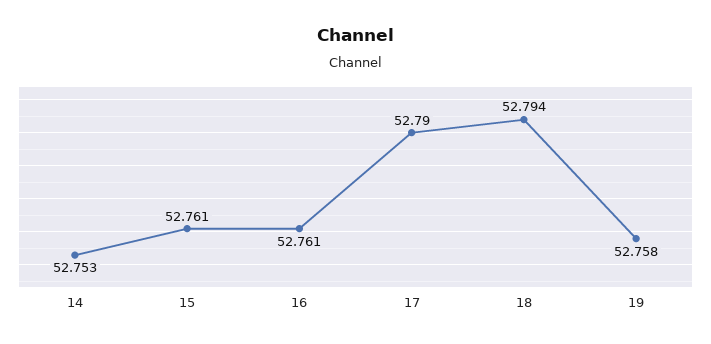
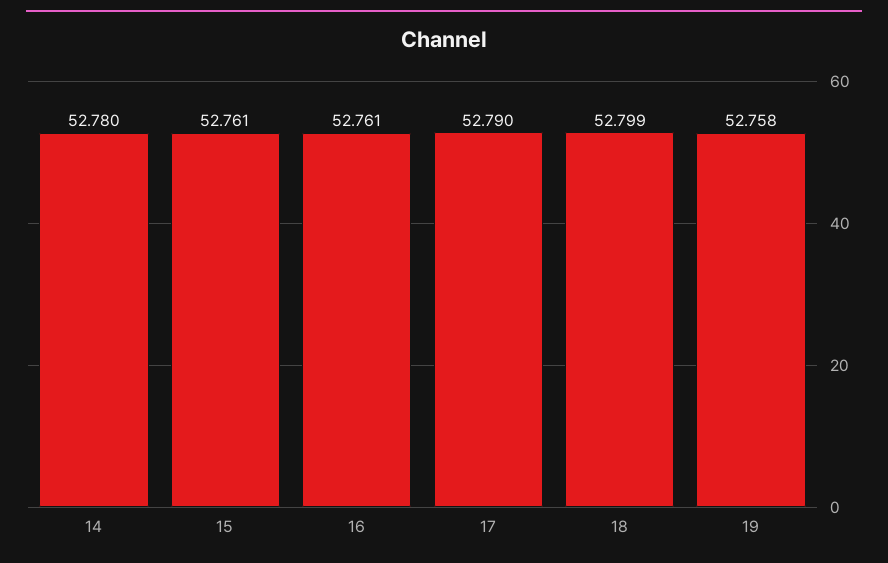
  {
-   "14": 52.753,
+   "14": 52.78,
    "15": 52.761,
    "16": 52.761,
    "17": 52.79,
-   "18": 52.794,
+   "18": 52.799,
    "19": 52.758
  }

